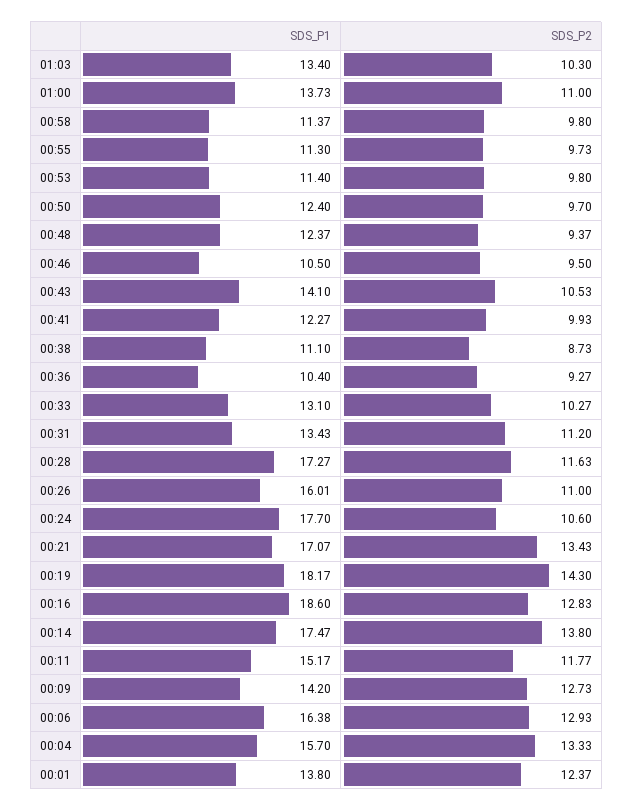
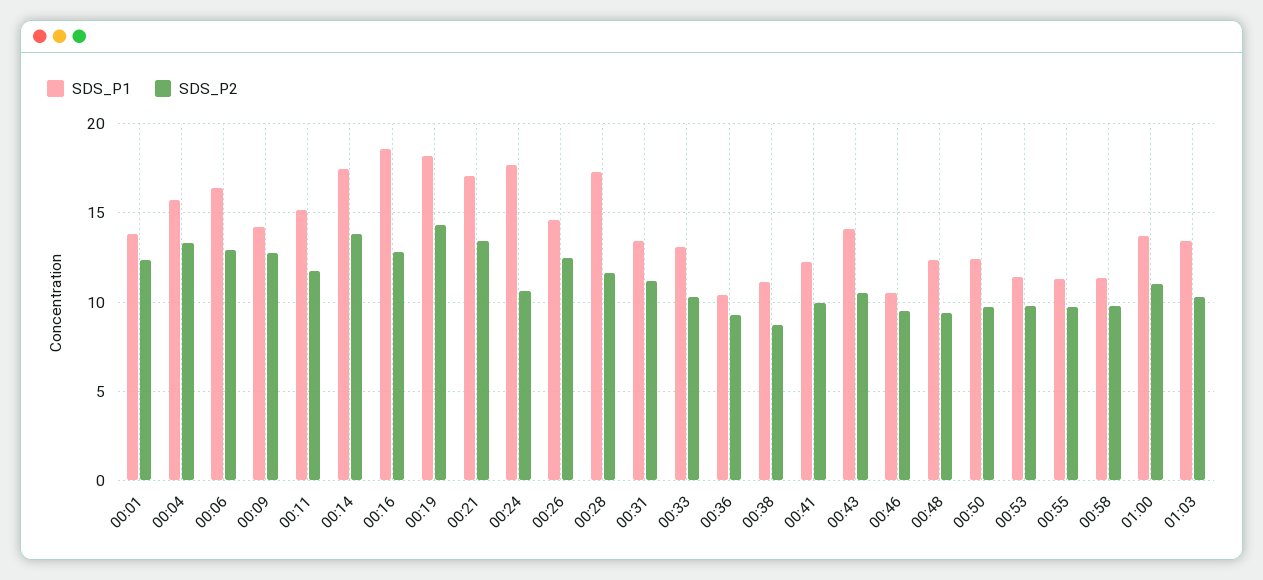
  {
    "SDS_P1": {
      "01:03": 13.4,
      "01:00": 13.73,
      "00:58": 11.37,
      "00:55": 11.3,
      "00:53": 11.4,
      "00:50": 12.4,
      "00:48": 12.37,
      "00:46": 10.5,
      "00:43": 14.1,
      "00:41": 12.27,
      "00:38": 11.1,
      "00:36": 10.4,
      "00:33": 13.1,
      "00:31": 13.43,
      "00:28": 17.27,
-     "00:26": 16.01,
+     "00:26": 14.5,
      "00:24": 17.7,
      "00:21": 17.07,
      "00:19": 18.17,
      "00:16": 18.6,
      "00:14": 17.47,
      "00:11": 15.17,
      "00:09": 14.2,
      "00:06": 16.38,
      "00:04": 15.7,
      "00:01": 13.8
    },
    "SDS_P2": {
      "01:03": 10.3,
      "01:00": 11,
      "00:58": 9.8,
      "00:55": 9.73,
      "00:53": 9.8,
      "00:50": 9.7,
      "00:48": 9.37,
      "00:46": 9.5,
      "00:43": 10.53,
      "00:41": 9.93,
      "00:38": 8.73,
      "00:36": 9.27,
      "00:33": 10.27,
      "00:31": 11.2,
      "00:28": 11.63,
-     "00:26": 11,
+     "00:26": 12.5,
      "00:24": 10.6,
      "00:21": 13.43,
      "00:19": 14.3,
      "00:16": 12.83,
      "00:14": 13.8,
      "00:11": 11.77,
      "00:09": 12.73,
      "00:06": 12.93,
      "00:04": 13.33,
      "00:01": 12.37
    }
  }

